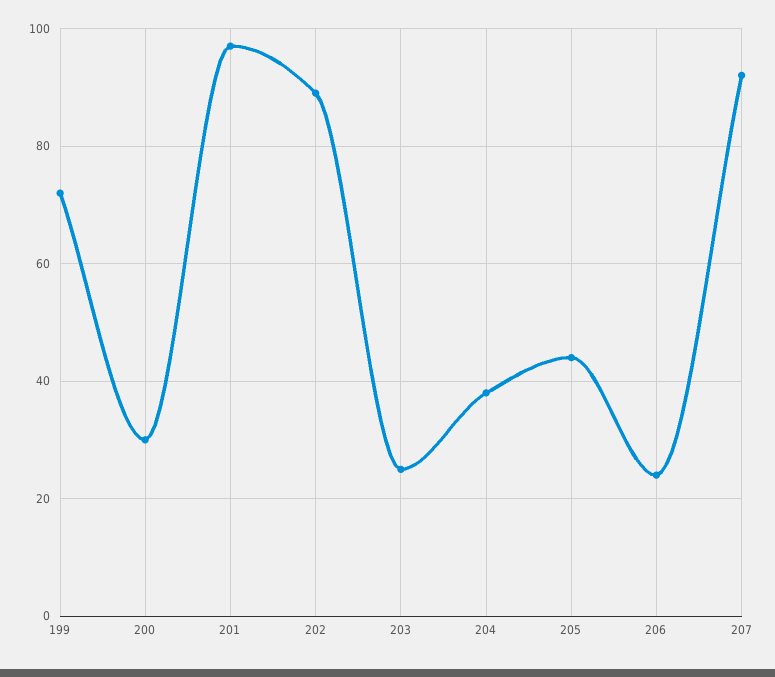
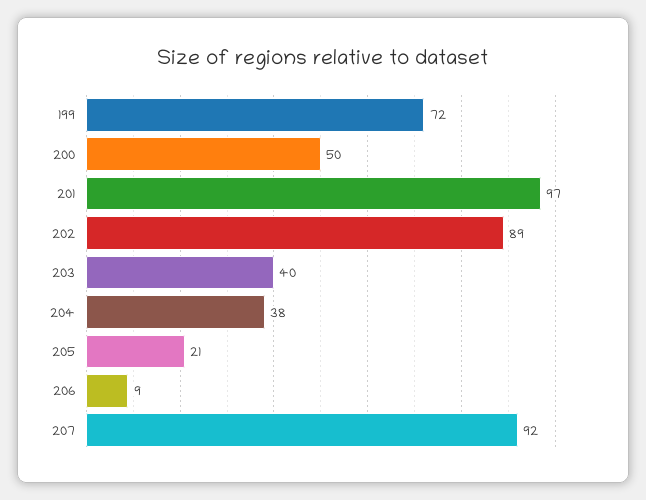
  {
    "199": 72,
-   "200": 30,
+   "200": 50,
    "201": 97,
    "202": 89,
-   "203": 25,
+   "203": 40,
    "204": 38,
-   "205": 45,
+   "205": 21,
-   "206": 25,
+   "206": 9,
    "207": 92
  }

